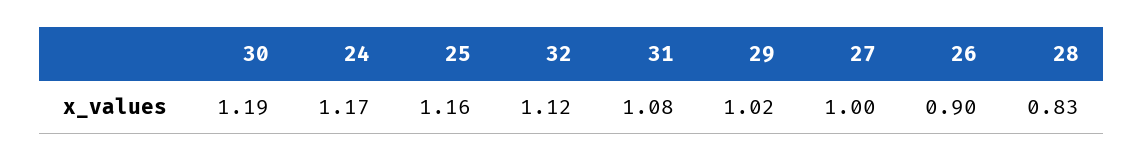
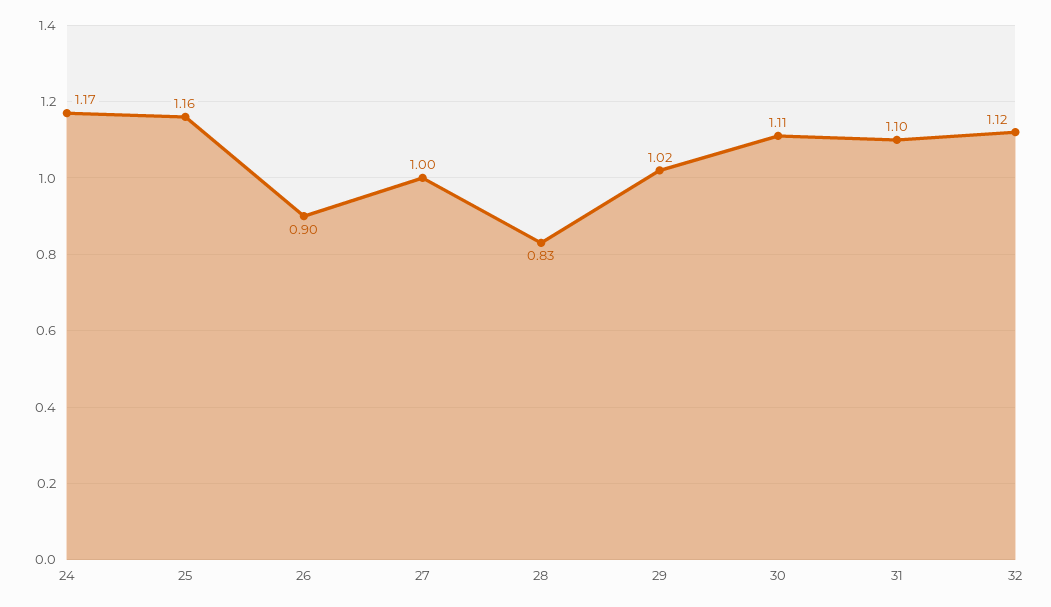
  {
-   "30": 1.19,
+   "30": 1.11,
    "24": 1.17,
    "25": 1.16,
    "32": 1.12,
-   "31": 1.08,
+   "31": 1.1,
    "29": 1.02,
    "27": 1,
    "26": 0.9,
    "28": 0.83
  }

